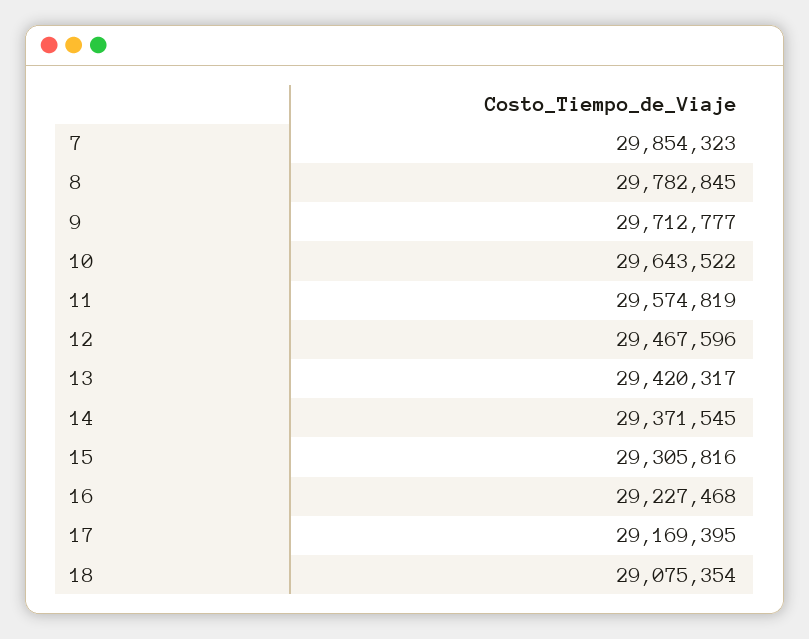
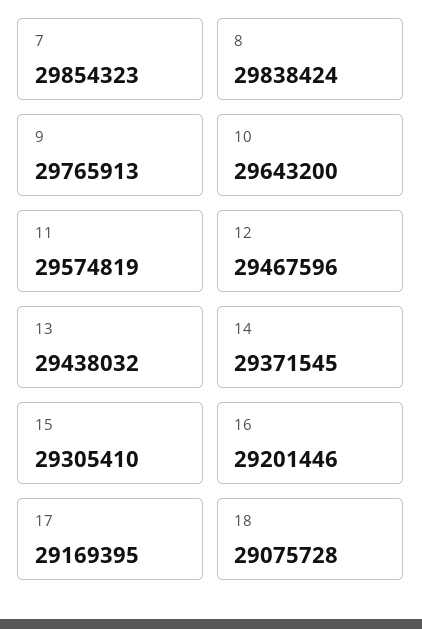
  {
    "7": 29854323,
-   "8": 29782845,
+   "8": 29838424,
-   "9": 29712777,
+   "9": 29765913,
-   "10": 29643522,
+   "10": 29643200,
    "11": 29574819,
    "12": 29467596,
-   "13": 29420317,
+   "13": 29438032,
    "14": 29371545,
-   "15": 29305816,
+   "15": 29305410,
-   "16": 29227468,
+   "16": 29201446,
    "17": 29169395,
-   "18": 29075354
+   "18": 29075728
  }

